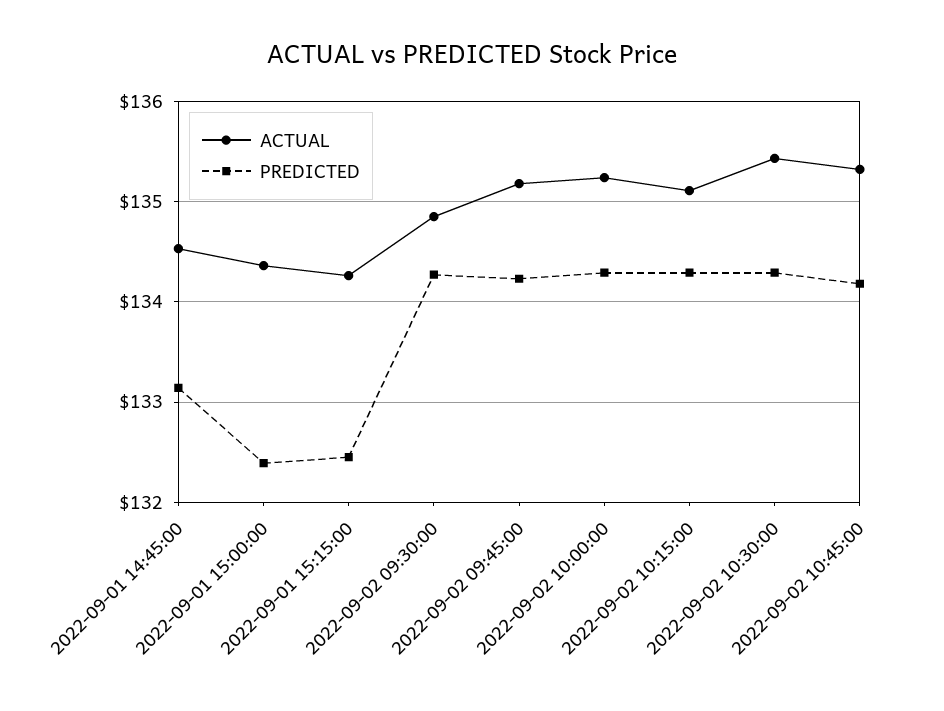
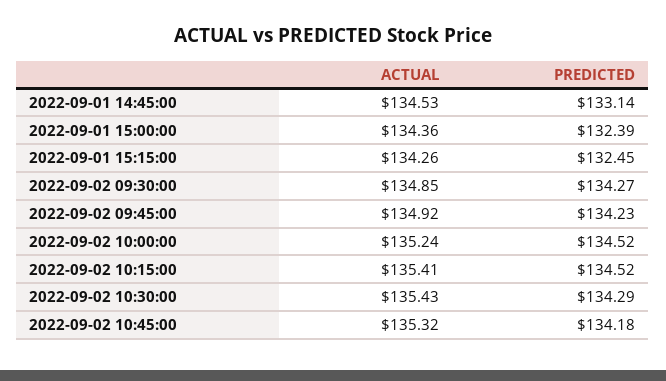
  {
    "ACTUAL": {
      "2022-09-01 14:45:00": 134.53,
      "2022-09-01 15:00:00": 134.36,
      "2022-09-01 15:15:00": 134.26,
      "2022-09-02 09:30:00": 134.85,
-     "2022-09-02 09:45:00": 135.2,
+     "2022-09-02 09:45:00": 134.92,
      "2022-09-02 10:00:00": 135.24,
-     "2022-09-02 10:15:00": 135.1,
+     "2022-09-02 10:15:00": 135.41,
      "2022-09-02 10:30:00": 135.43,
      "2022-09-02 10:45:00": 135.32
    },
    "PREDICTED": {
      "2022-09-01 14:45:00": 133.14,
      "2022-09-01 15:00:00": 132.39,
      "2022-09-01 15:15:00": 132.45,
      "2022-09-02 09:30:00": 134.27,
      "2022-09-02 09:45:00": 134.23,
-     "2022-09-02 10:00:00": 134.3,
+     "2022-09-02 10:00:00": 134.52,
-     "2022-09-02 10:15:00": 134.3,
+     "2022-09-02 10:15:00": 134.52,
      "2022-09-02 10:30:00": 134.29,
      "2022-09-02 10:45:00": 134.18
    }
  }

